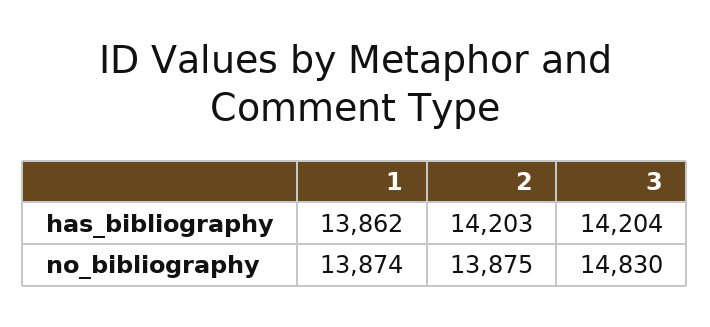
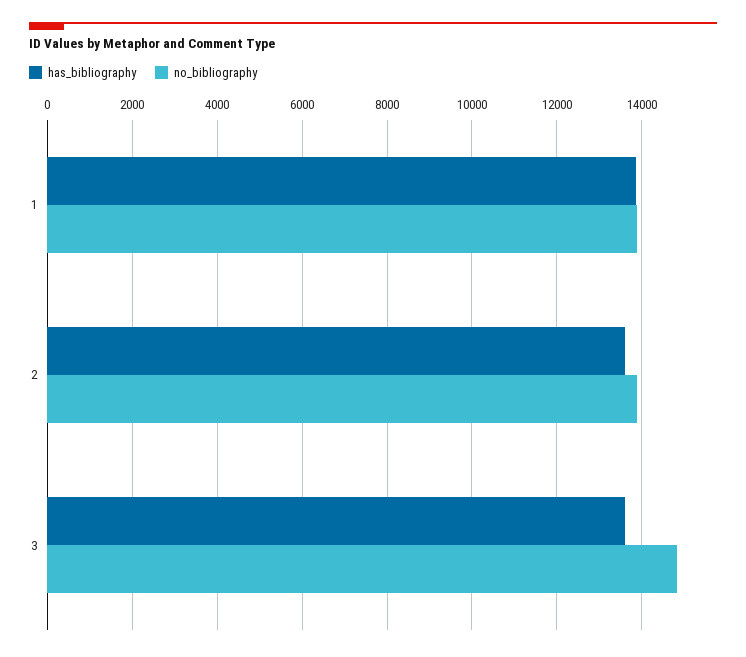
  {
    "has_bibliography": {
      "1": 13862,
-     "2": 14203,
+     "2": 13600,
-     "3": 14204
+     "3": 13600
    },
    "no_bibliography": {
      "1": 13874,
      "2": 13875,
      "3": 14830
    }
  }

